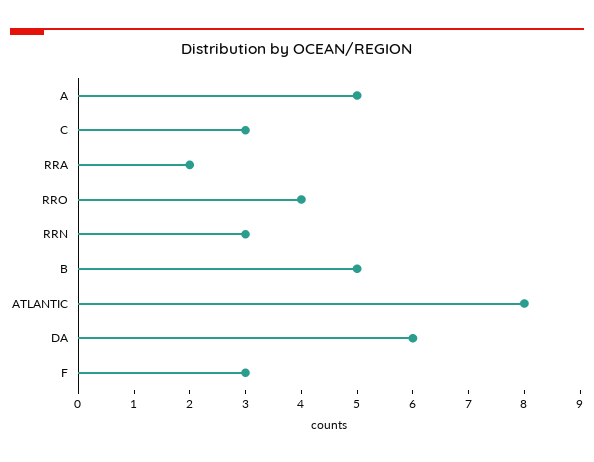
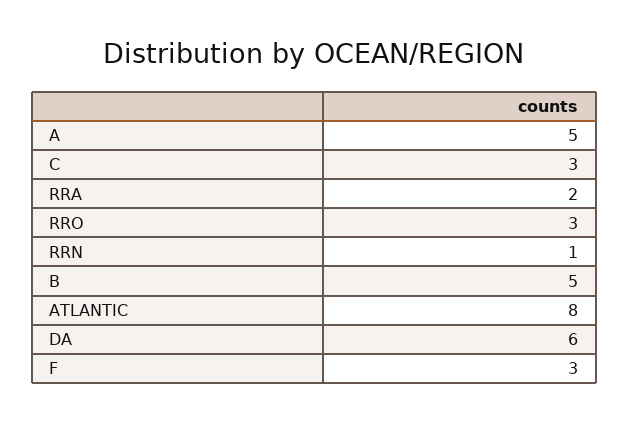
  {
    "A": 5,
    "C": 3,
    "RRA": 2,
-   "RRO": 4,
+   "RRO": 3,
-   "RRN": 3,
+   "RRN": 1,
    "B": 5,
    "ATLANTIC": 8,
    "DA": 6,
    "F": 3
  }

